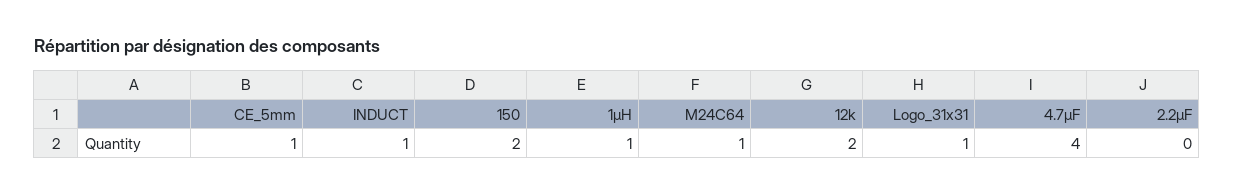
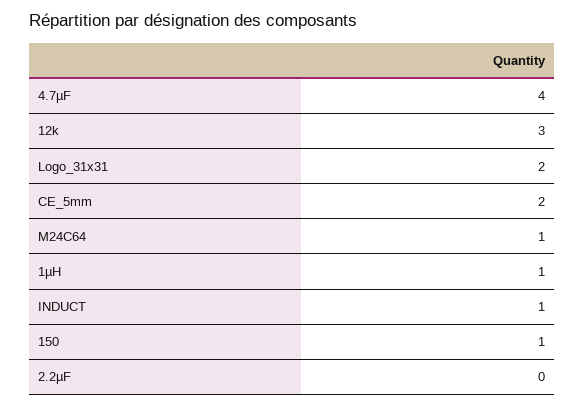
  {
-   "CE_5mm": 1,
+   "CE_5mm": 2,
    "INDUCT": 1,
-   "150": 2,
+   "150": 1,
    "1µH": 1,
    "M24C64": 1,
-   "12k": 2,
+   "12k": 3,
-   "Logo_31x31": 1,
+   "Logo_31x31": 2,
    "4.7µF": 4,
    "2.2µF": 0
  }

